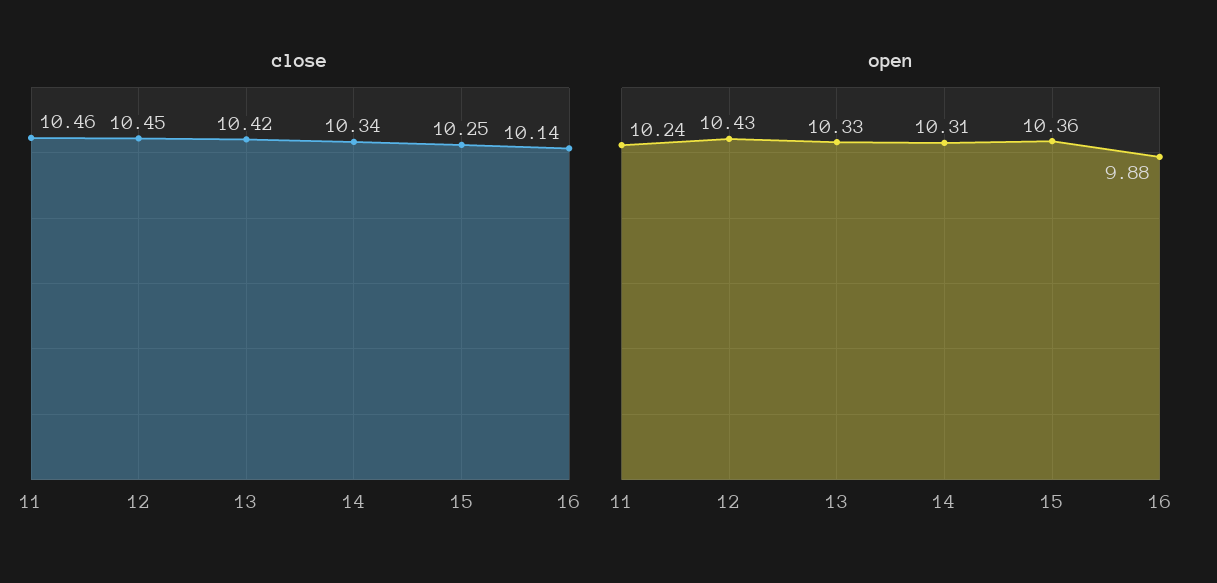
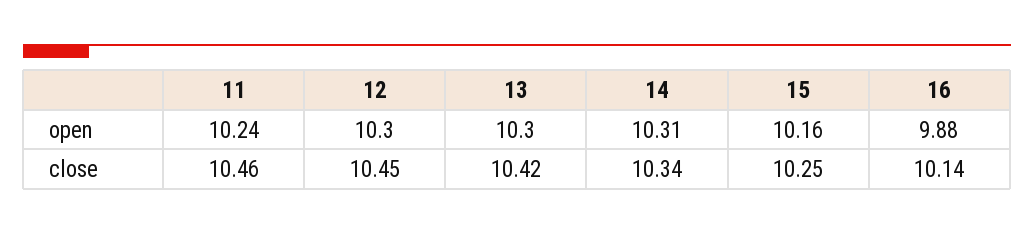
  {
    "close": {
      "11": 10.46,
      "12": 10.45,
      "13": 10.42,
      "14": 10.34,
      "15": 10.25,
      "16": 10.14
    },
    "open": {
      "11": 10.24,
-     "12": 10.43,
+     "12": 10.3,
-     "13": 10.33,
+     "13": 10.3,
      "14": 10.31,
-     "15": 10.36,
+     "15": 10.16,
      "16": 9.88
    }
  }

